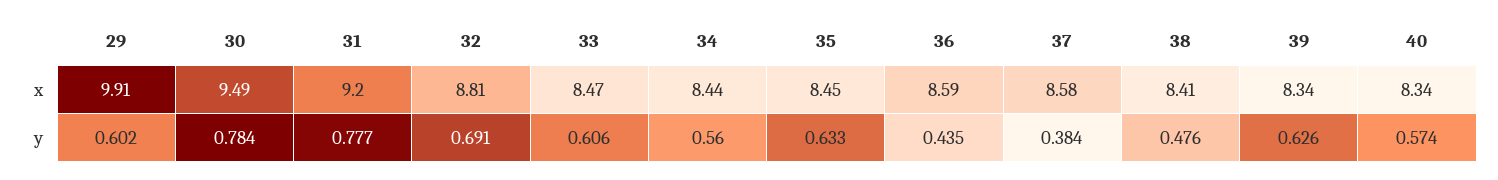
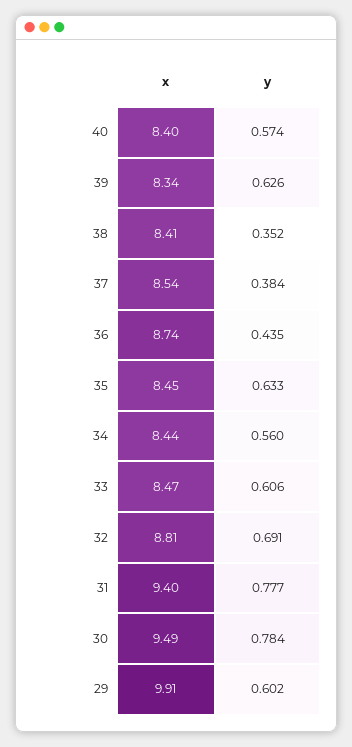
  {
    "29": {
      "x": 9.91,
      "y": 0.602
    },
    "30": {
      "x": 9.49,
      "y": 0.784
    },
    "31": {
-     "x": 9.2,
+     "x": 9.4,
      "y": 0.777
    },
    "32": {
      "x": 8.81,
      "y": 0.691
    },
    "33": {
      "x": 8.47,
      "y": 0.606
    },
    "34": {
      "x": 8.44,
      "y": 0.56
    },
    "35": {
      "x": 8.45,
      "y": 0.633
    },
    "36": {
-     "x": 8.59,
+     "x": 8.74,
      "y": 0.435
    },
    "37": {
-     "x": 8.58,
+     "x": 8.54,
      "y": 0.384
    },
    "38": {
      "x": 8.41,
-     "y": 0.476
+     "y": 0.352
    },
    "39": {
      "x": 8.34,
      "y": 0.626
    },
    "40": {
-     "x": 8.34,
+     "x": 8.4,
      "y": 0.574
    }
  }

